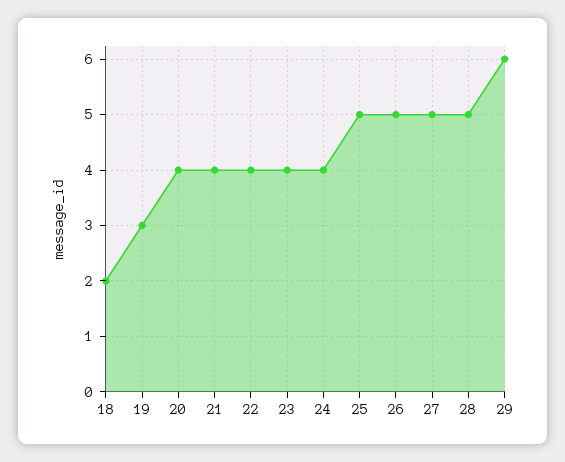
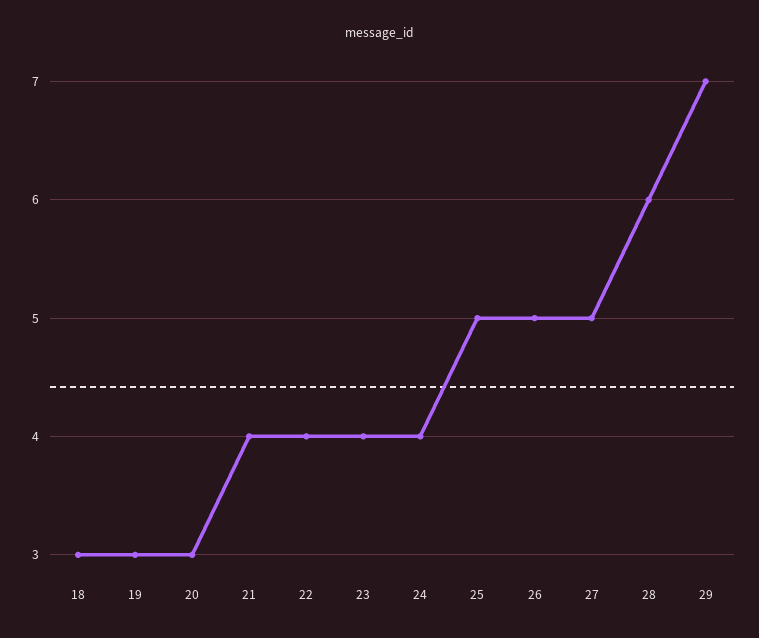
  {
-   "18": 2,
+   "18": 3,
    "19": 3,
-   "20": 4,
+   "20": 3,
    "21": 4,
    "22": 4,
    "23": 4,
    "24": 4,
    "25": 5,
    "26": 5,
    "27": 5,
-   "28": 5,
+   "28": 6,
-   "29": 6
+   "29": 7
  }

